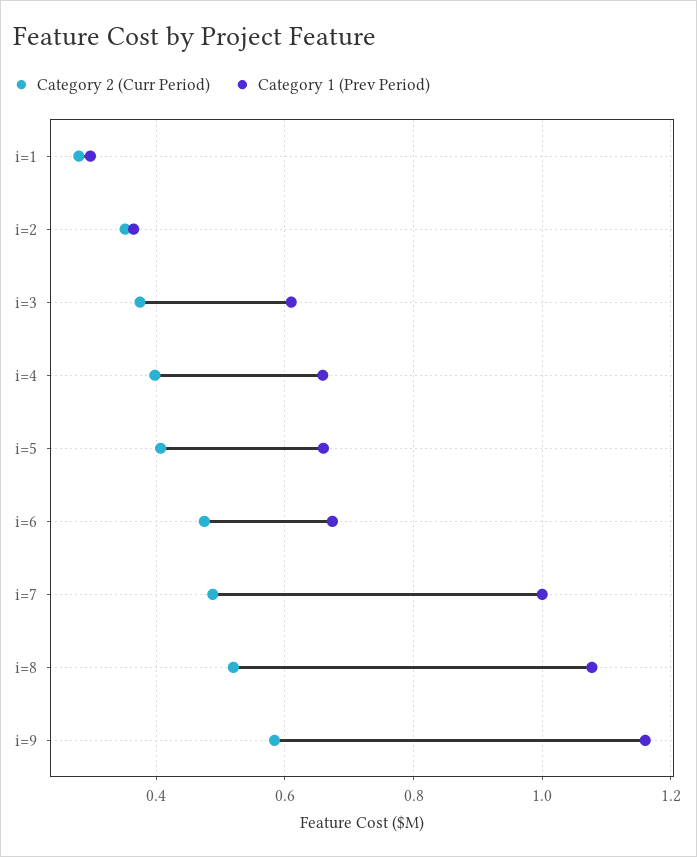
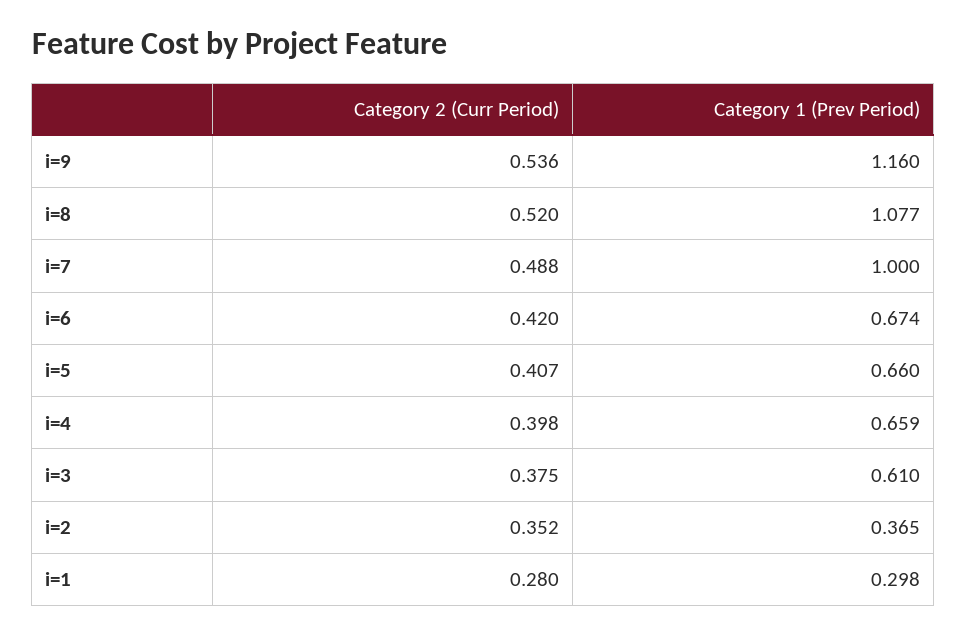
  {
    "Category 2 (Curr Period)": {
      "i=1": 0.28,
      "i=2": 0.352,
      "i=3": 0.375,
      "i=4": 0.398,
      "i=5": 0.407,
-     "i=6": 0.48,
+     "i=6": 0.42,
      "i=7": 0.488,
      "i=8": 0.52,
-     "i=9": 0.58
+     "i=9": 0.536
    },
    "Category 1 (Prev Period)": {
      "i=1": 0.298,
      "i=2": 0.365,
      "i=3": 0.61,
      "i=4": 0.659,
      "i=5": 0.66,
      "i=6": 0.674,
      "i=7": 1,
      "i=8": 1.077,
      "i=9": 1.16
    }
  }

